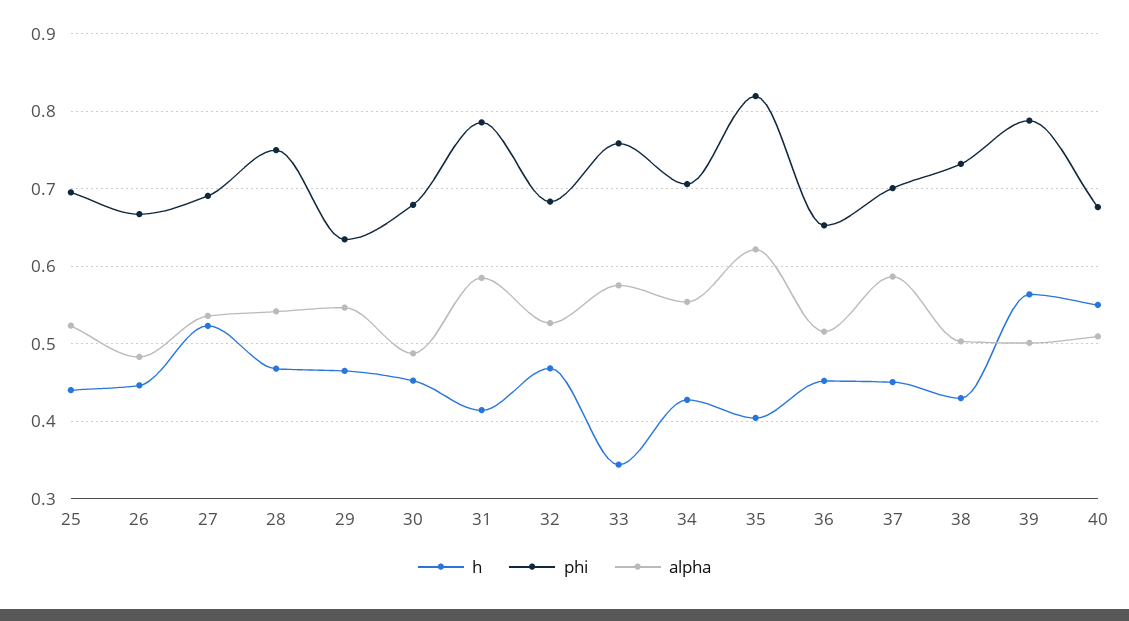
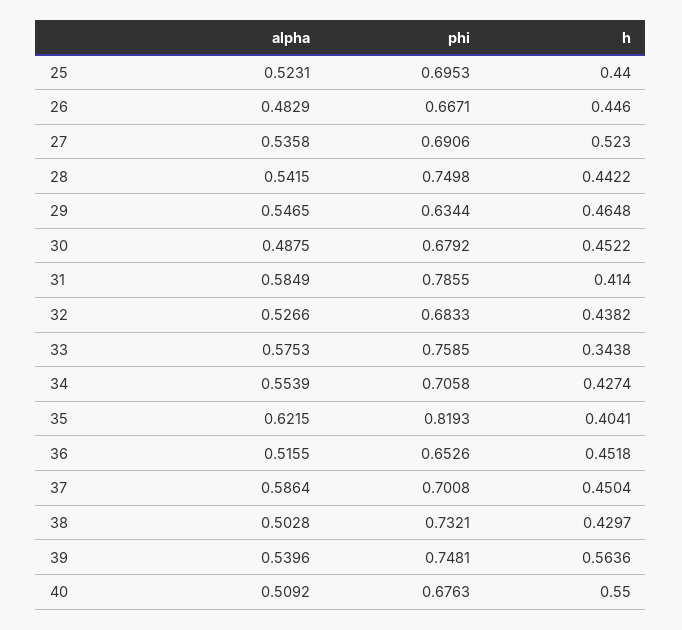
  {
    "h": {
      "25": 0.44,
      "26": 0.446,
      "27": 0.523,
-     "28": 0.47,
+     "28": 0.4422,
      "29": 0.4648,
      "30": 0.4522,
      "31": 0.414,
-     "32": 0.47,
+     "32": 0.4382,
      "33": 0.3438,
      "34": 0.4274,
      "35": 0.4041,
      "36": 0.4518,
      "37": 0.4504,
      "38": 0.4297,
      "39": 0.5636,
      "40": 0.55
    },
    "phi": {
      "25": 0.6953,
      "26": 0.6671,
      "27": 0.6906,
      "28": 0.7498,
      "29": 0.6344,
      "30": 0.6792,
      "31": 0.7855,
      "32": 0.6833,
      "33": 0.7585,
      "34": 0.7058,
      "35": 0.8193,
      "36": 0.6526,
      "37": 0.7008,
      "38": 0.7321,
-     "39": 0.79,
+     "39": 0.7481,
      "40": 0.6763
    },
    "alpha": {
      "25": 0.5231,
      "26": 0.4829,
      "27": 0.5358,
      "28": 0.5415,
      "29": 0.5465,
      "30": 0.4875,
      "31": 0.5849,
      "32": 0.5266,
      "33": 0.5753,
      "34": 0.5539,
      "35": 0.6215,
      "36": 0.5155,
      "37": 0.5864,
      "38": 0.5028,
-     "39": 0.5,
+     "39": 0.5396,
      "40": 0.5092
    }
  }

